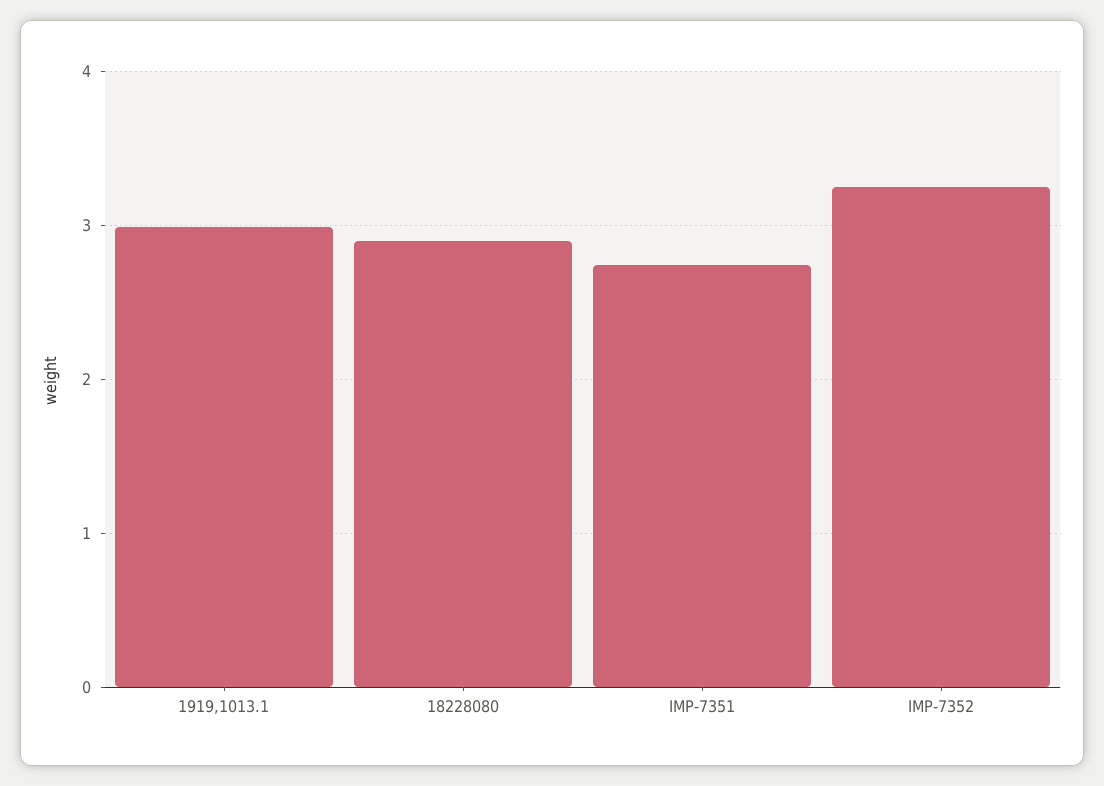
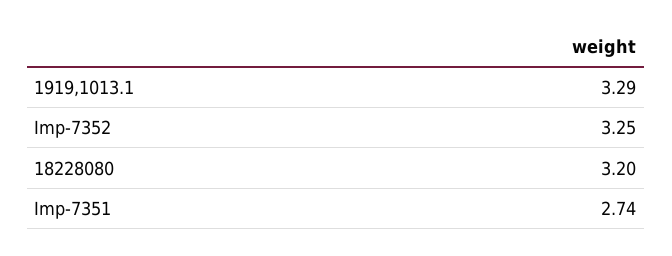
  {
-   "1919,1013.1": 3,
+   "1919,1013.1": 3.29,
-   "18228080": 2.9,
+   "18228080": 3.2,
    "IMP-7351": 2.74,
    "IMP-7352": 3.25
  }

